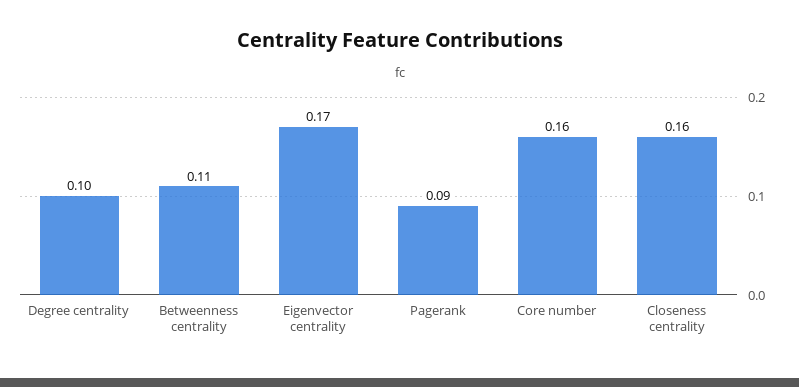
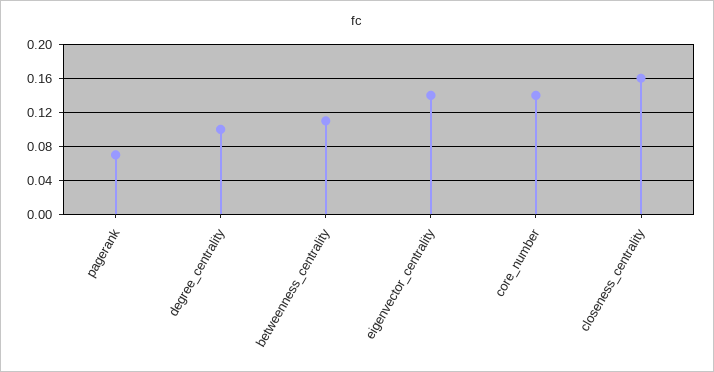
  {
    "Degree centrality": 0.1,
    "Betweenness centrality": 0.11,
-   "Eigenvector centrality": 0.17,
+   "Eigenvector centrality": 0.14,
-   "Pagerank": 0.09,
+   "Pagerank": 0.07,
-   "Core number": 0.16,
+   "Core number": 0.14,
    "Closeness centrality": 0.16
  }

